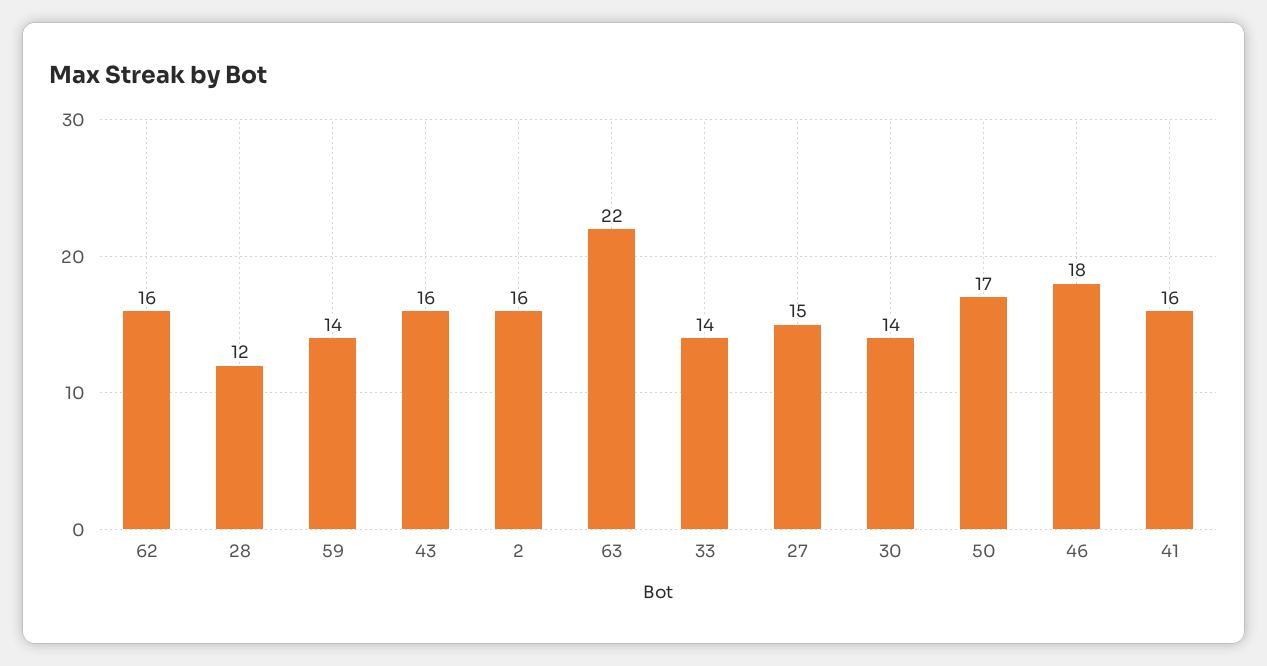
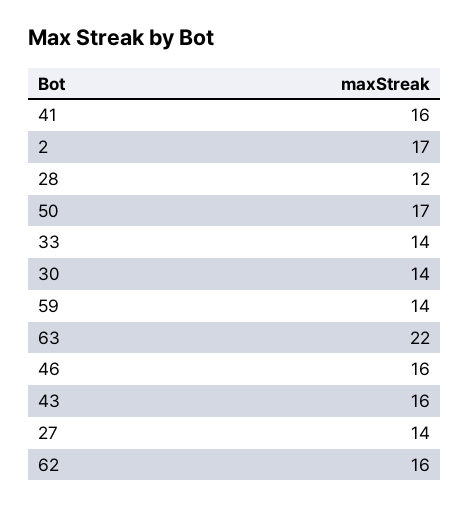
  {
    "62": 16,
    "28": 12,
    "59": 14,
    "43": 16,
-   "2": 16,
+   "2": 17,
    "63": 22,
    "33": 14,
-   "27": 15,
+   "27": 14,
    "30": 14,
    "50": 17,
-   "46": 18,
+   "46": 16,
    "41": 16
  }

